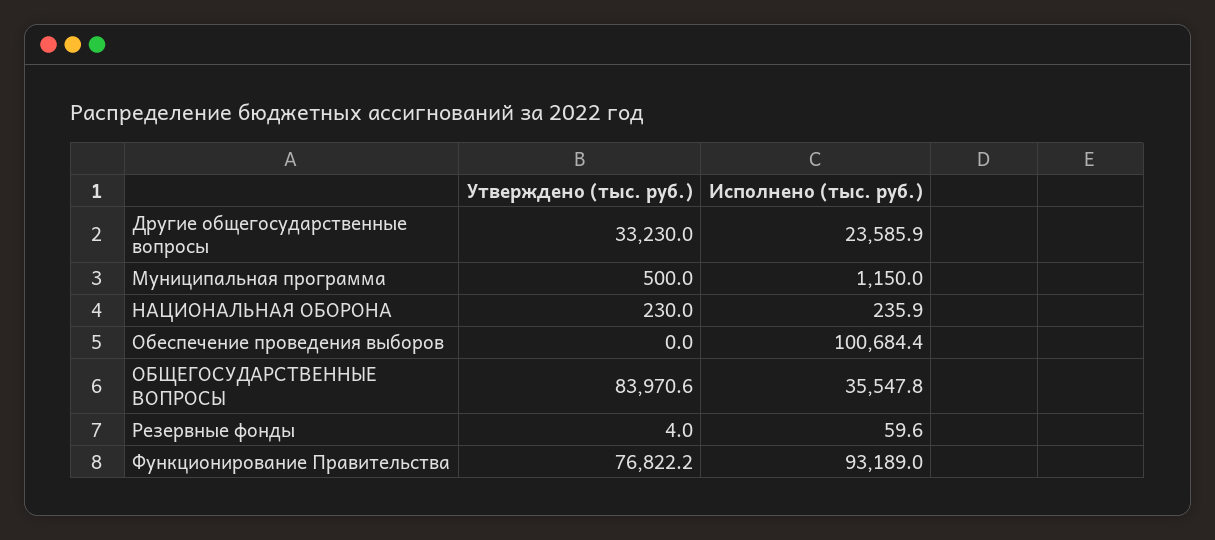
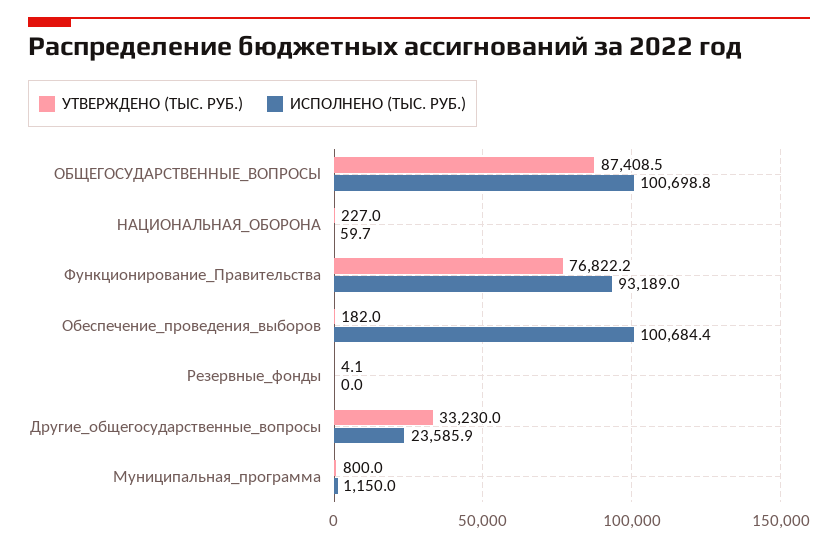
  {
    "Утверждено (тыс. руб.)": {
      "Другие общегосударственные вопросы": 33230,
-     "Муниципальная программа": 500,
+     "Муниципальная программа": 800,
-     "НАЦИОНАЛЬНАЯ ОБОРОНА": 230,
+     "НАЦИОНАЛЬНАЯ ОБОРОНА": 227,
-     "Обеспечение проведения выборов": 0,
+     "Обеспечение проведения выборов": 182,
-     "ОБЩЕГОСУДАРСТВЕННЫЕ ВОПРОСЫ": 83970.6,
+     "ОБЩЕГОСУДАРСТВЕННЫЕ ВОПРОСЫ": 87408.5,
-     "Резервные фонды": 4,
+     "Резервные фонды": 4.1,
      "Функционирование Правительства": 76822.2
    },
    "Исполнено (тыс. руб.)": {
      "Другие общегосударственные вопросы": 23585.9,
      "Муниципальная программа": 1150,
-     "НАЦИОНАЛЬНАЯ ОБОРОНА": 235.9,
+     "НАЦИОНАЛЬНАЯ ОБОРОНА": 59.7,
      "Обеспечение проведения выборов": 100684.4,
-     "ОБЩЕГОСУДАРСТВЕННЫЕ ВОПРОСЫ": 35547.8,
+     "ОБЩЕГОСУДАРСТВЕННЫЕ ВОПРОСЫ": 100698.8,
-     "Резервные фонды": 59.6,
+     "Резервные фонды": 0,
      "Функционирование Правительства": 93189
    }
  }

